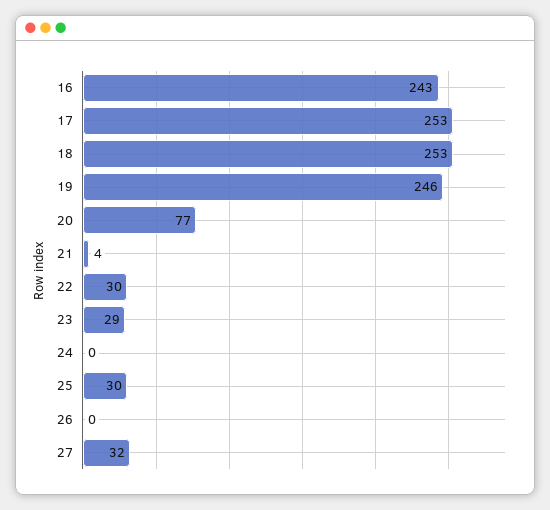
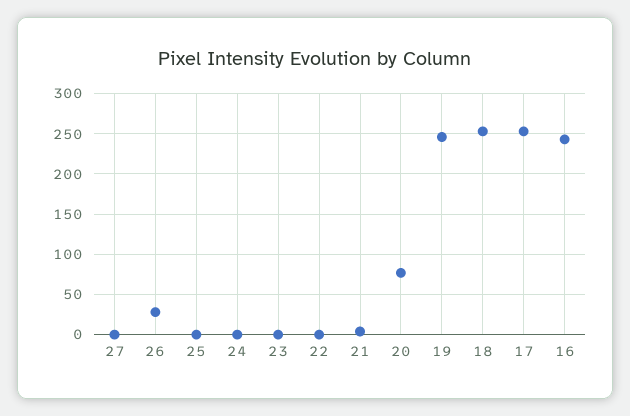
  {
    "16": 243,
    "17": 253,
    "18": 253,
    "19": 246,
    "20": 77,
    "21": 4,
-   "22": 30,
+   "22": 0,
-   "23": 29,
+   "23": 0,
    "24": 0,
-   "25": 30,
+   "25": 0,
-   "26": 0,
+   "26": 30,
-   "27": 32
+   "27": 0
  }

